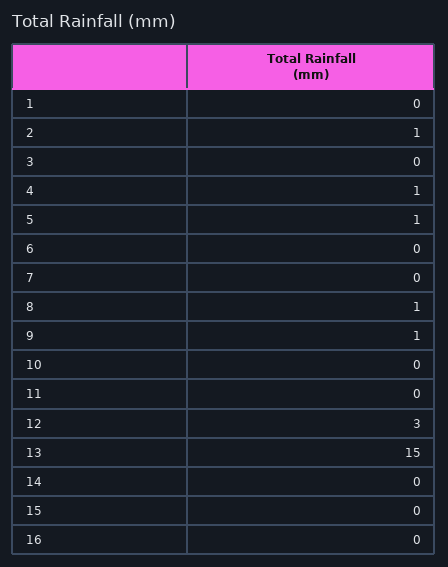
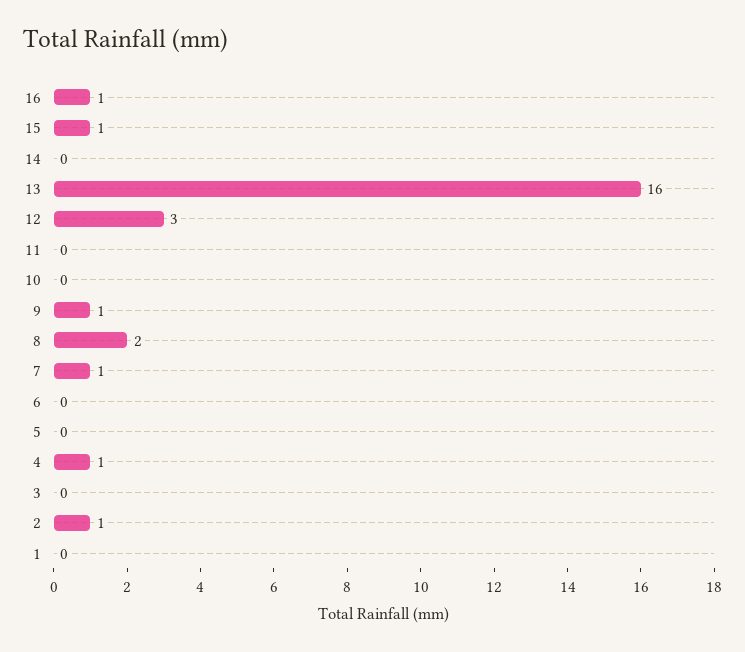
  {
    "1": 0,
    "2": 1,
    "3": 0,
    "4": 1,
-   "5": 1,
+   "5": 0,
    "6": 0,
-   "7": 0,
+   "7": 1,
-   "8": 1,
+   "8": 2,
    "9": 1,
    "10": 0,
    "11": 0,
    "12": 3,
-   "13": 15,
+   "13": 16,
    "14": 0,
-   "15": 0,
+   "15": 1,
-   "16": 0
+   "16": 1
  }

